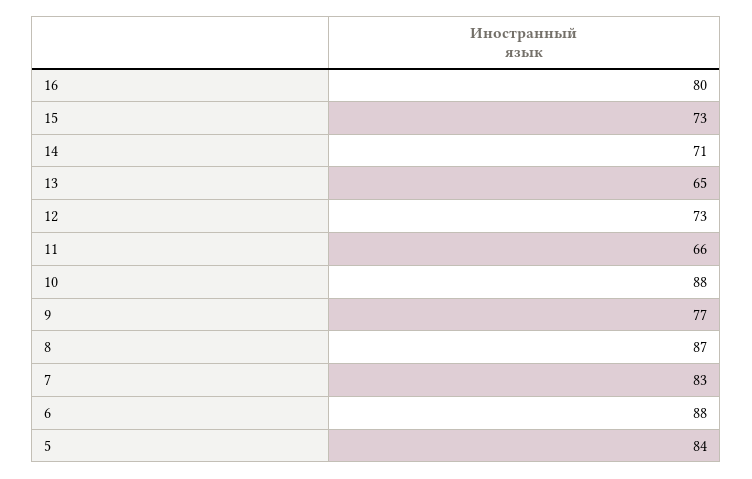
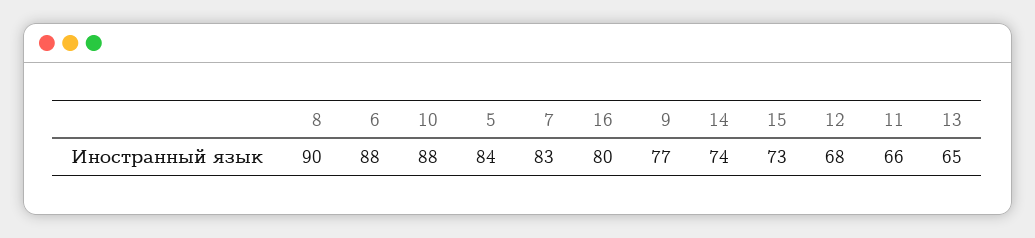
  {
    "16": 80,
    "15": 73,
-   "14": 71,
+   "14": 74,
    "13": 65,
-   "12": 73,
+   "12": 68,
    "11": 66,
    "10": 88,
    "9": 77,
-   "8": 87,
+   "8": 90,
    "7": 83,
    "6": 88,
    "5": 84
  }

